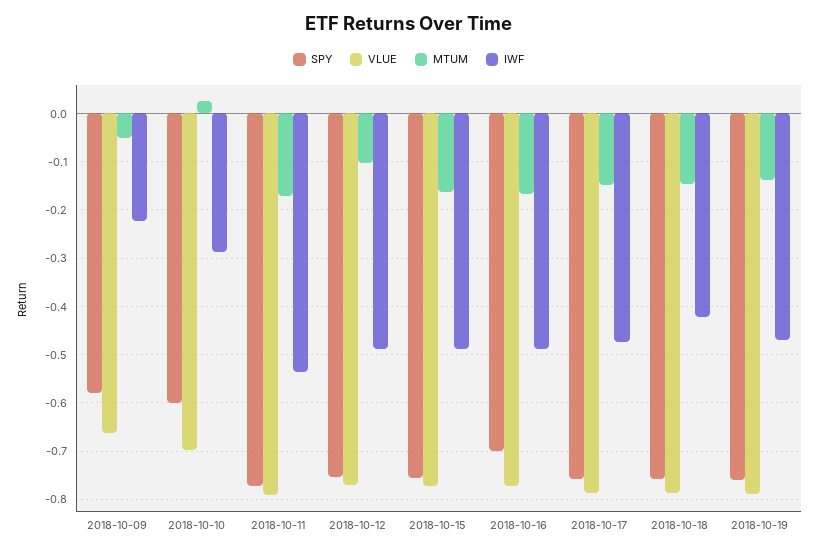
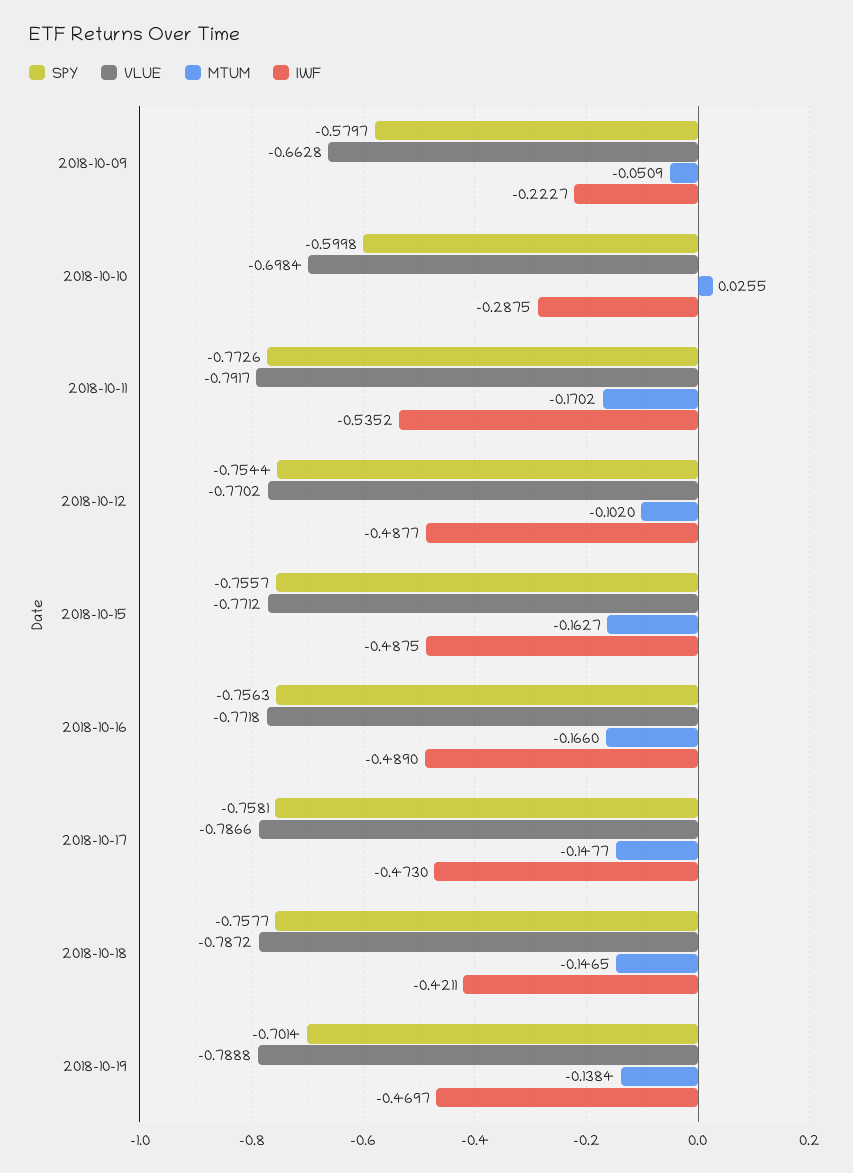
  {
    "SPY": {
      "2018-10-09": -0.5797,
      "2018-10-10": -0.5998,
      "2018-10-11": -0.7726,
      "2018-10-12": -0.7544,
      "2018-10-15": -0.7557,
-     "2018-10-16": -0.7,
+     "2018-10-16": -0.7563,
      "2018-10-17": -0.7581,
      "2018-10-18": -0.7577,
-     "2018-10-19": -0.76
+     "2018-10-19": -0.7014
    },
    "VLUE": {
      "2018-10-09": -0.6628,
      "2018-10-10": -0.6984,
      "2018-10-11": -0.7917,
      "2018-10-12": -0.7702,
      "2018-10-15": -0.7712,
      "2018-10-16": -0.7718,
      "2018-10-17": -0.7866,
      "2018-10-18": -0.7872,
      "2018-10-19": -0.7888
    },
    "MTUM": {
      "2018-10-09": -0.0509,
      "2018-10-10": 0.0255,
      "2018-10-11": -0.1702,
      "2018-10-12": -0.102,
      "2018-10-15": -0.1627,
      "2018-10-16": -0.166,
      "2018-10-17": -0.1477,
      "2018-10-18": -0.1465,
      "2018-10-19": -0.1384
    },
    "IWF": {
      "2018-10-09": -0.2227,
      "2018-10-10": -0.2875,
      "2018-10-11": -0.5352,
      "2018-10-12": -0.4877,
      "2018-10-15": -0.4875,
      "2018-10-16": -0.489,
      "2018-10-17": -0.473,
      "2018-10-18": -0.4211,
      "2018-10-19": -0.4697
    }
  }

